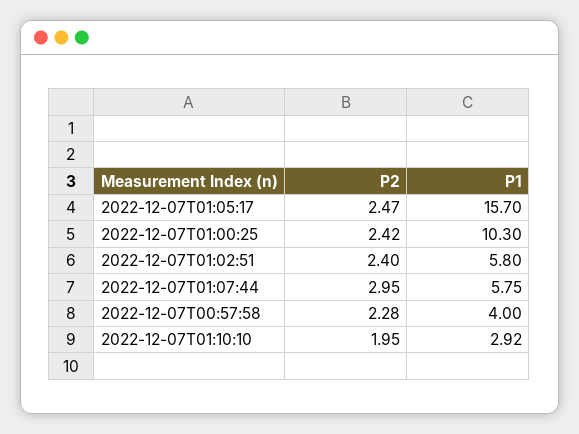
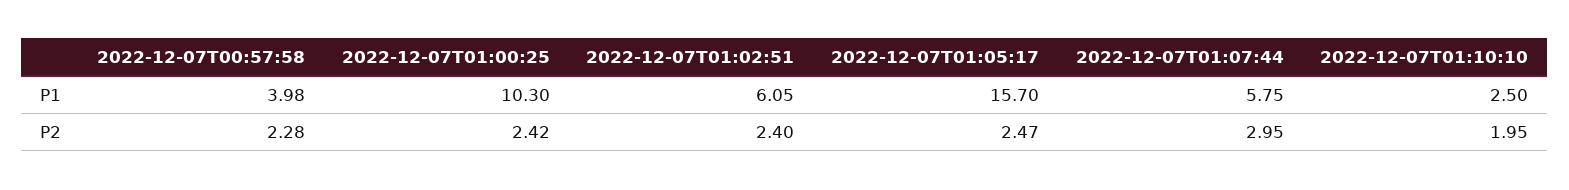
  {
    "P2": {
      "2022-12-07T01:05:17": 2.47,
      "2022-12-07T01:00:25": 2.42,
      "2022-12-07T01:02:51": 2.4,
      "2022-12-07T01:07:44": 2.95,
      "2022-12-07T00:57:58": 2.28,
      "2022-12-07T01:10:10": 1.95
    },
    "P1": {
      "2022-12-07T01:05:17": 15.7,
      "2022-12-07T01:00:25": 10.3,
-     "2022-12-07T01:02:51": 5.8,
+     "2022-12-07T01:02:51": 6.05,
      "2022-12-07T01:07:44": 5.75,
-     "2022-12-07T00:57:58": 4,
+     "2022-12-07T00:57:58": 3.98,
-     "2022-12-07T01:10:10": 2.92
+     "2022-12-07T01:10:10": 2.5
    }
  }

